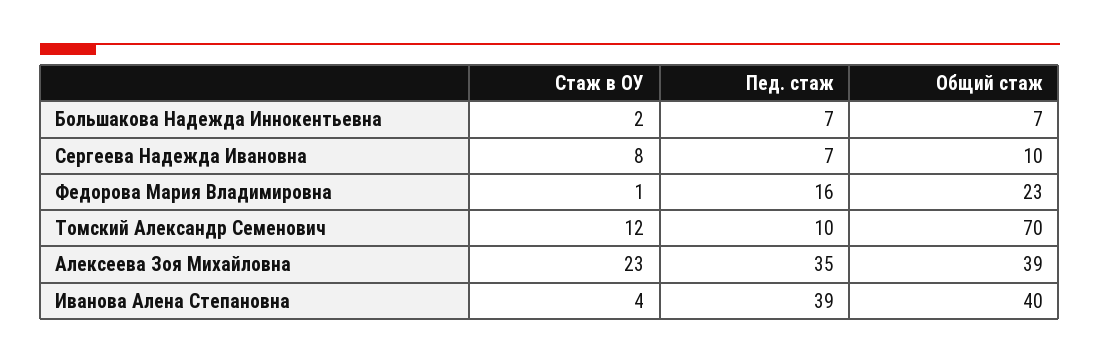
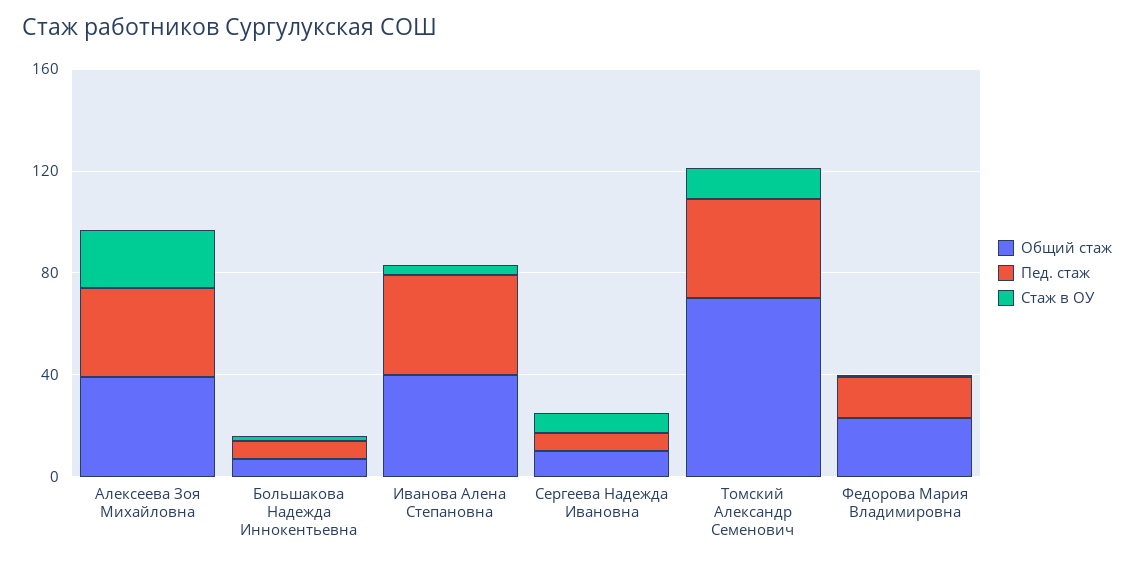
  {
    "Стаж в ОУ": {
      "Большакова Надежда Иннокентьевна": 2,
      "Сергеева Надежда Ивановна": 8,
      "Федорова Мария Владимировна": 1,
      "Томский Александр Семенович": 12,
      "Алексеева Зоя Михайловна": 23,
      "Иванова Алена Степановна": 4
    },
    "Пед. стаж": {
      "Большакова Надежда Иннокентьевна": 7,
      "Сергеева Надежда Ивановна": 7,
      "Федорова Мария Владимировна": 16,
-     "Томский Александр Семенович": 10,
+     "Томский Александр Семенович": 40,
      "Алексеева Зоя Михайловна": 35,
      "Иванова Алена Степановна": 39
    },
    "Общий стаж": {
      "Большакова Надежда Иннокентьевна": 7,
      "Сергеева Надежда Ивановна": 10,
      "Федорова Мария Владимировна": 23,
      "Томский Александр Семенович": 70,
      "Алексеева Зоя Михайловна": 39,
      "Иванова Алена Степановна": 40
    }
  }

